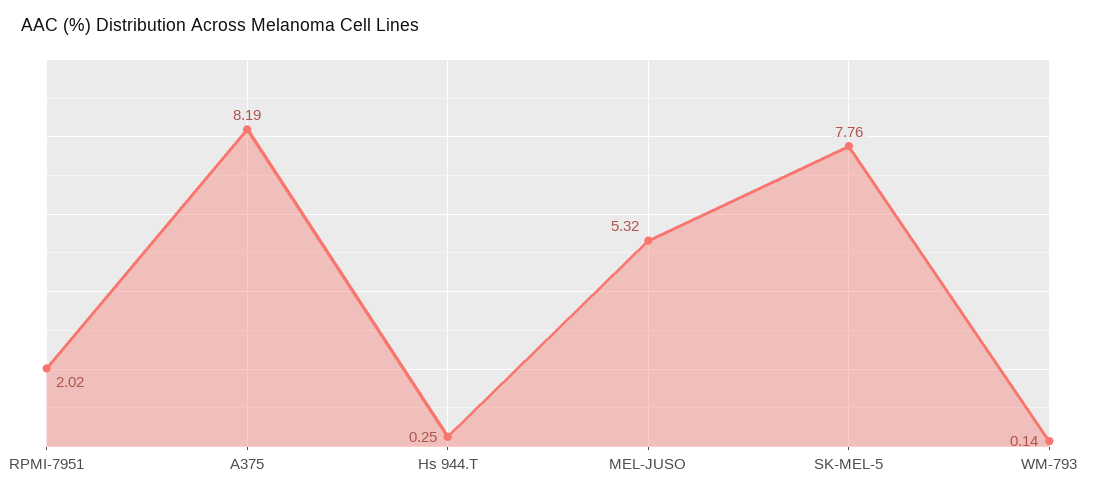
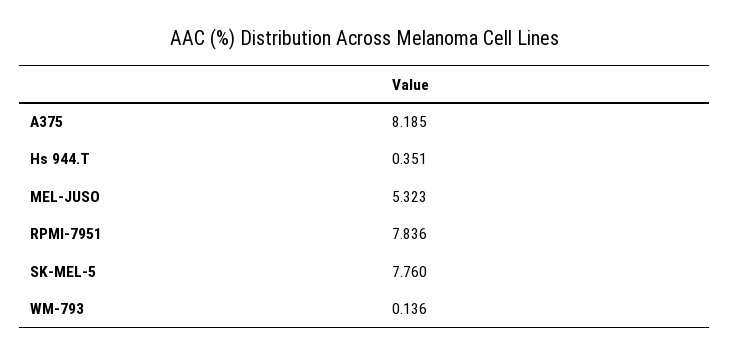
  {
-   "RPMI-7951": 2.02,
+   "RPMI-7951": 7.836,
    "A375": 8.185,
-   "Hs 944.T": 0.25,
+   "Hs 944.T": 0.351,
    "MEL-JUSO": 5.323,
    "SK-MEL-5": 7.76,
    "WM-793": 0.136
  }

